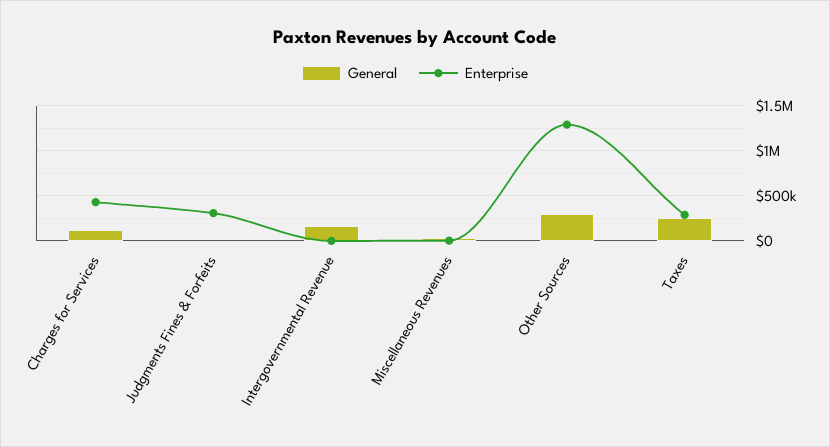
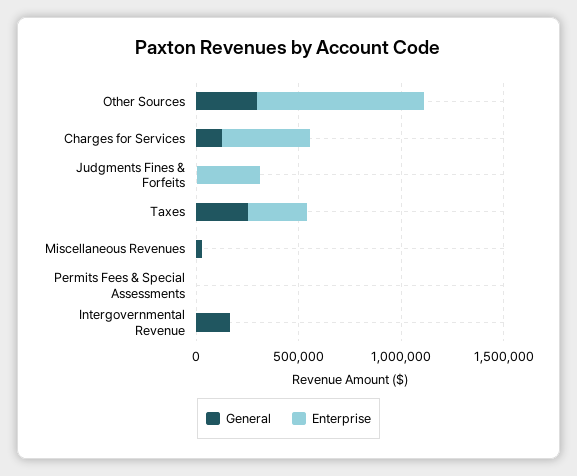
  {
    "General": {
      "Charges for Services": 100000,
      "Judgments Fines & Forfeits": 0,
      "Intergovernmental Revenue": 200000,
      "Miscellaneous Revenues": 0,
      "Other Sources": 300000,
-     "Taxes": 300000
+     "Taxes": 300000,
+     "Permits Fees & Special Assessments": 0
    },
    "Enterprise": {
      "Charges for Services": 400000,
      "Judgments Fines & Forfeits": 300000,
      "Intergovernmental Revenue": 0,
      "Miscellaneous Revenues": 0,
-     "Other Sources": 1300000,
+     "Other Sources": 800000,
-     "Taxes": 300000
+     "Taxes": 300000,
+     "Permits Fees & Special Assessments": 0
    }
  }

